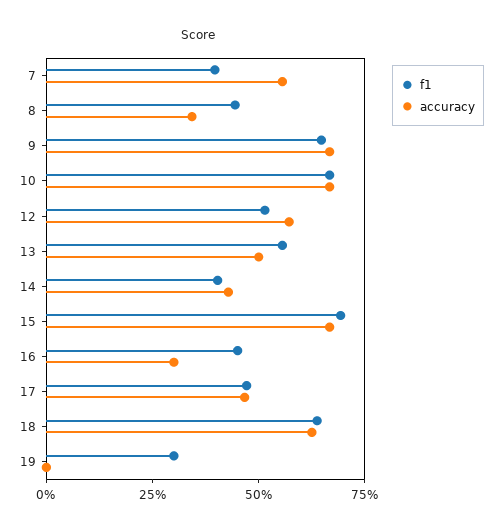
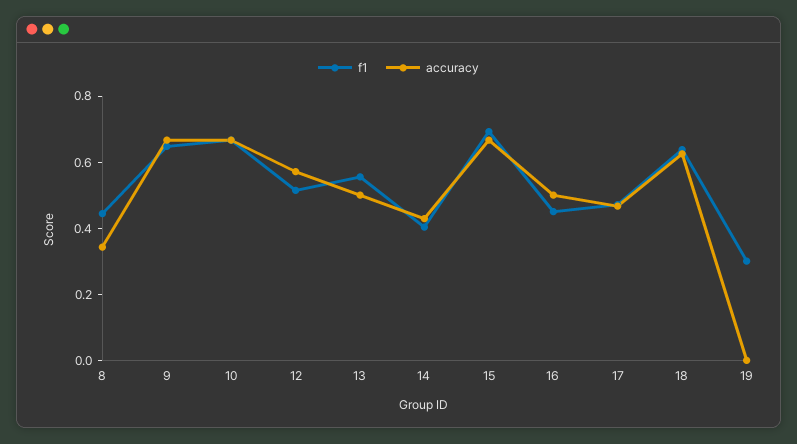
  {
    "f1": {
-     "7": 0.4,
      "8": 0.45,
      "9": 0.65,
      "10": 0.65,
      "12": 0.5,
      "13": 0.55,
      "14": 0.4,
      "15": 0.7,
      "16": 0.45,
      "17": 0.45,
      "18": 0.65,
      "19": 0.3
    },
    "accuracy": {
-     "7": 0.55,
      "8": 0.35,
      "9": 0.65,
      "10": 0.65,
      "12": 0.55,
      "13": 0.5,
      "14": 0.45,
      "15": 0.65,
-     "16": 0.3,
+     "16": 0.5,
      "17": 0.45,
      "18": 0.65,
      "19": 0
    }
  }

